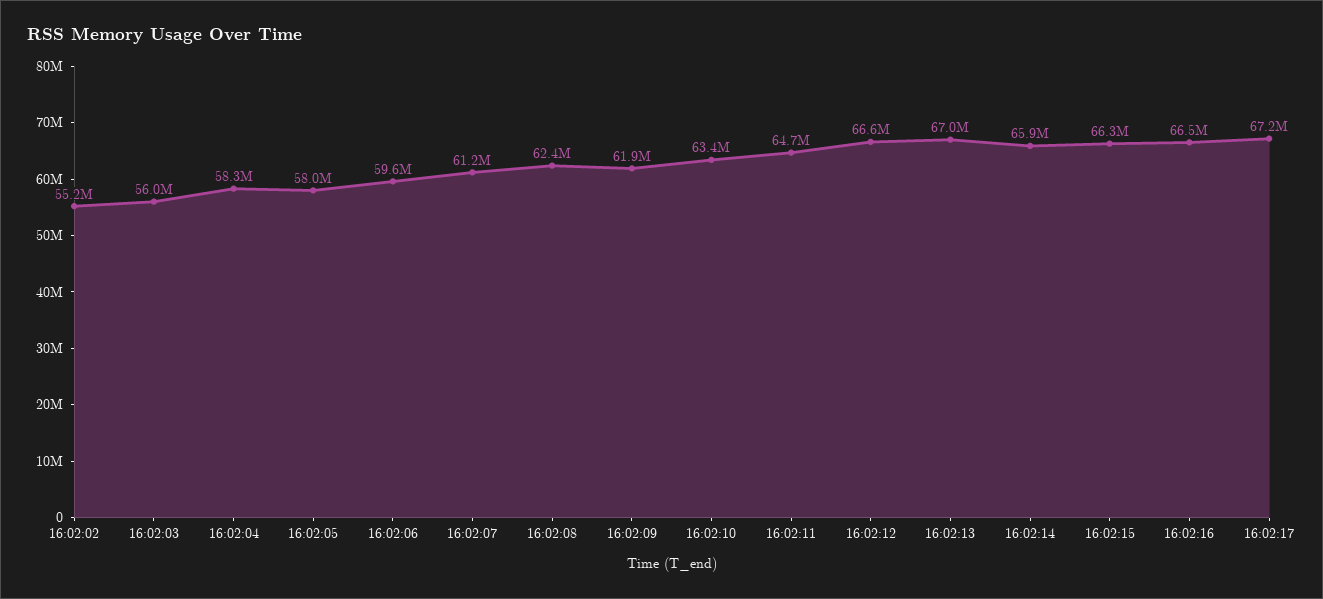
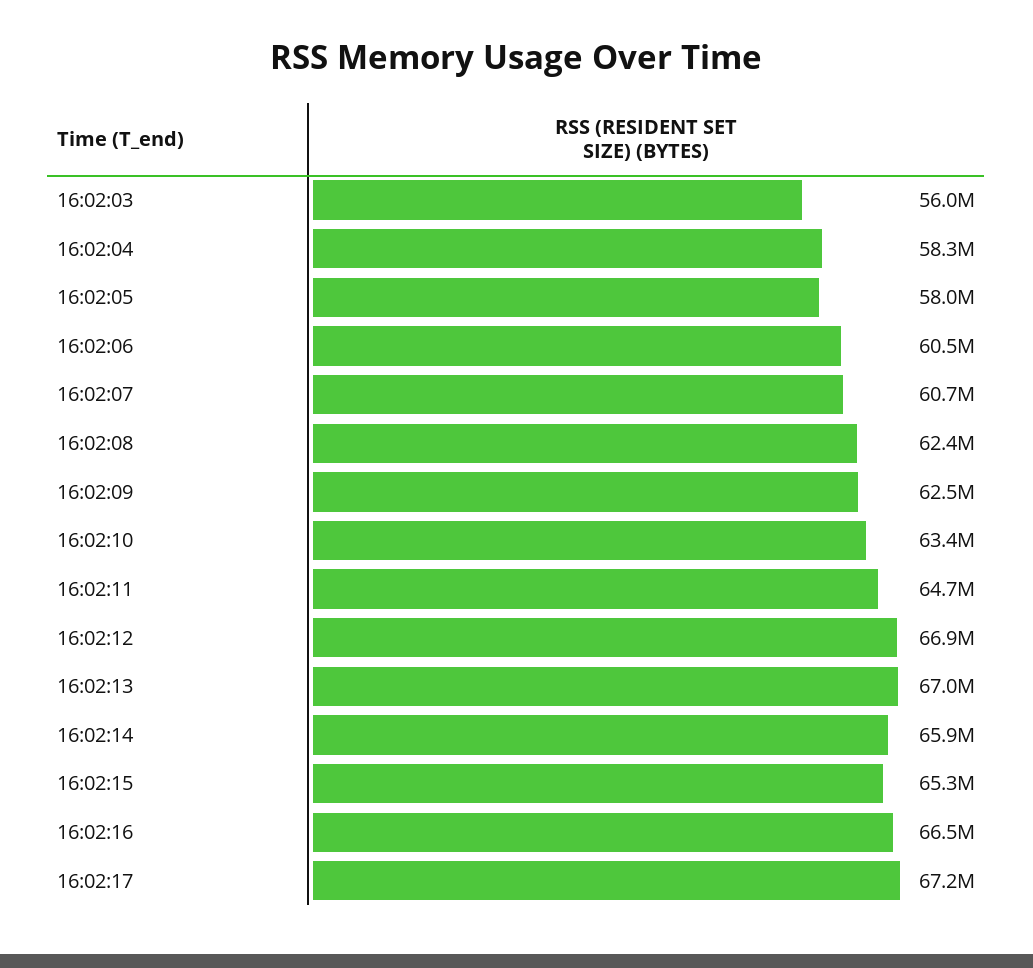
  {
-   "16:02:02": 55200000,
    "16:02:03": 56000000,
    "16:02:04": 58300000,
    "16:02:05": 58000000,
-   "16:02:06": 59600000,
+   "16:02:06": 60500000,
-   "16:02:07": 61200000,
+   "16:02:07": 60700000,
    "16:02:08": 62400000,
-   "16:02:09": 61900000,
+   "16:02:09": 62500000,
    "16:02:10": 63400000,
    "16:02:11": 64700000,
-   "16:02:12": 66600000,
+   "16:02:12": 66900000,
    "16:02:13": 67000000,
    "16:02:14": 65900000,
-   "16:02:15": 66300000,
+   "16:02:15": 65300000,
    "16:02:16": 66500000,
    "16:02:17": 67200000
  }

